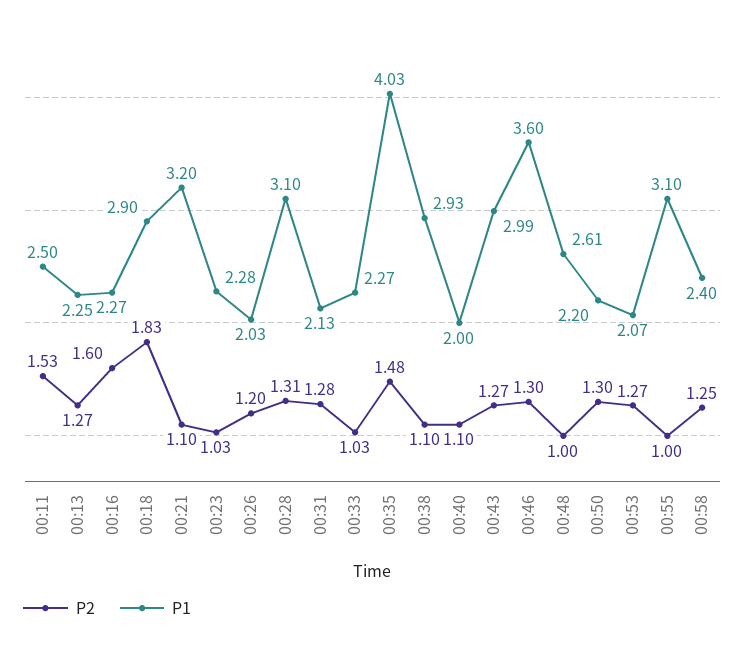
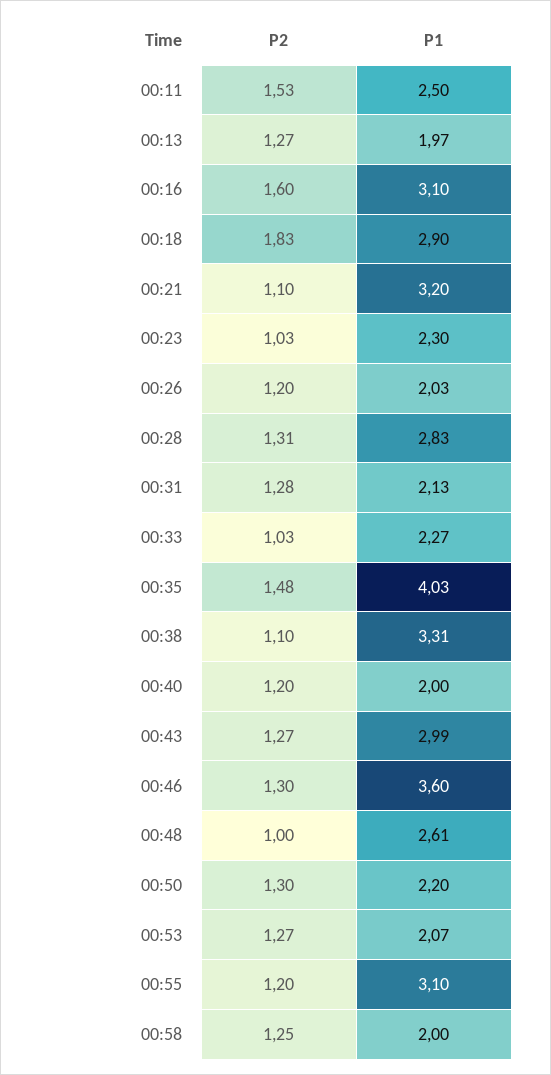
  {
    "P2": {
      "00:11": 1.53,
      "00:13": 1.27,
      "00:16": 1.6,
      "00:18": 1.83,
      "00:21": 1.1,
      "00:23": 1.03,
      "00:26": 1.2,
      "00:28": 1.31,
      "00:31": 1.28,
      "00:33": 1.03,
      "00:35": 1.48,
      "00:38": 1.1,
-     "00:40": 1.1,
+     "00:40": 1.2,
      "00:43": 1.27,
      "00:46": 1.3,
      "00:48": 1,
      "00:50": 1.3,
      "00:53": 1.27,
-     "00:55": 1,
+     "00:55": 1.2,
      "00:58": 1.25
    },
    "P1": {
      "00:11": 2.5,
-     "00:13": 2.25,
+     "00:13": 1.97,
-     "00:16": 2.27,
+     "00:16": 3.1,
      "00:18": 2.9,
      "00:21": 3.2,
-     "00:23": 2.28,
+     "00:23": 2.3,
      "00:26": 2.03,
-     "00:28": 3.1,
+     "00:28": 2.83,
      "00:31": 2.13,
      "00:33": 2.27,
      "00:35": 4.03,
-     "00:38": 2.93,
+     "00:38": 3.31,
      "00:40": 2,
      "00:43": 2.99,
      "00:46": 3.6,
      "00:48": 2.61,
      "00:50": 2.2,
      "00:53": 2.07,
      "00:55": 3.1,
-     "00:58": 2.4
+     "00:58": 2
    }
  }

